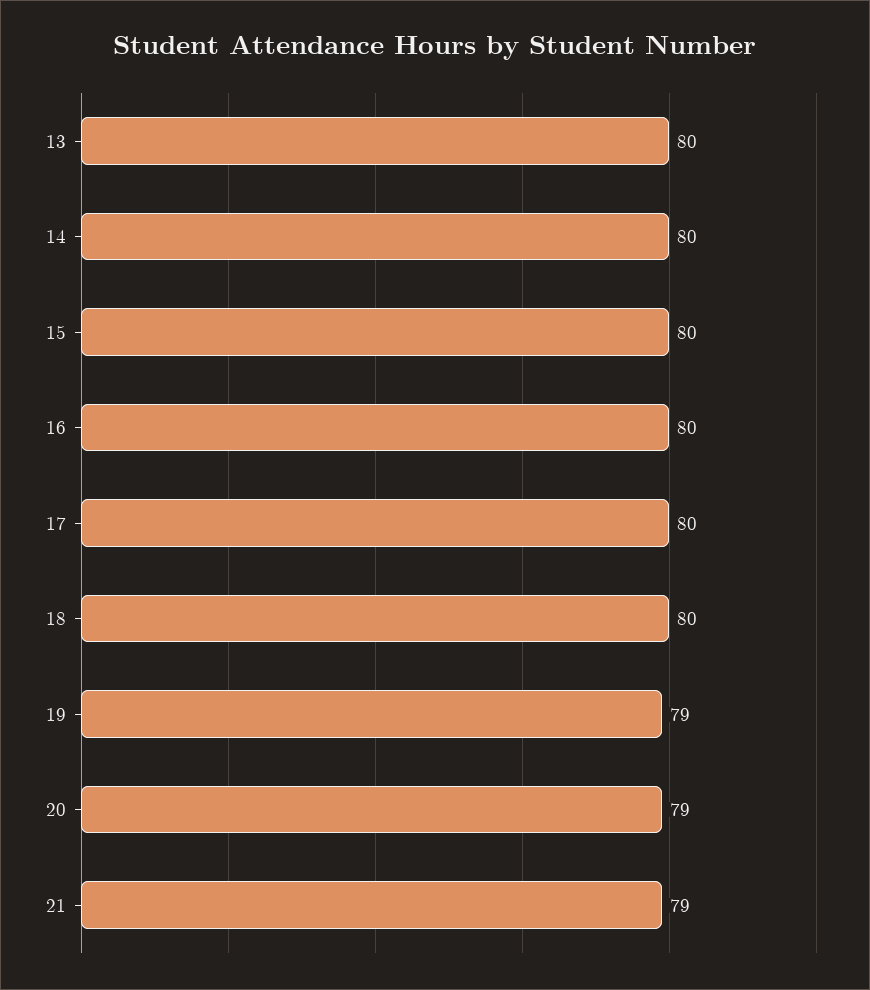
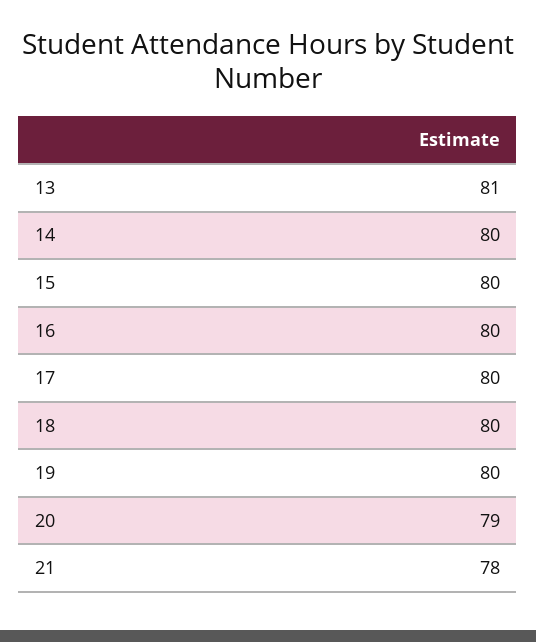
  {
-   "13": 80,
+   "13": 81,
    "14": 80,
    "15": 80,
    "16": 80,
    "17": 80,
    "18": 80,
-   "19": 79,
+   "19": 80,
    "20": 79,
-   "21": 79
+   "21": 78
  }

